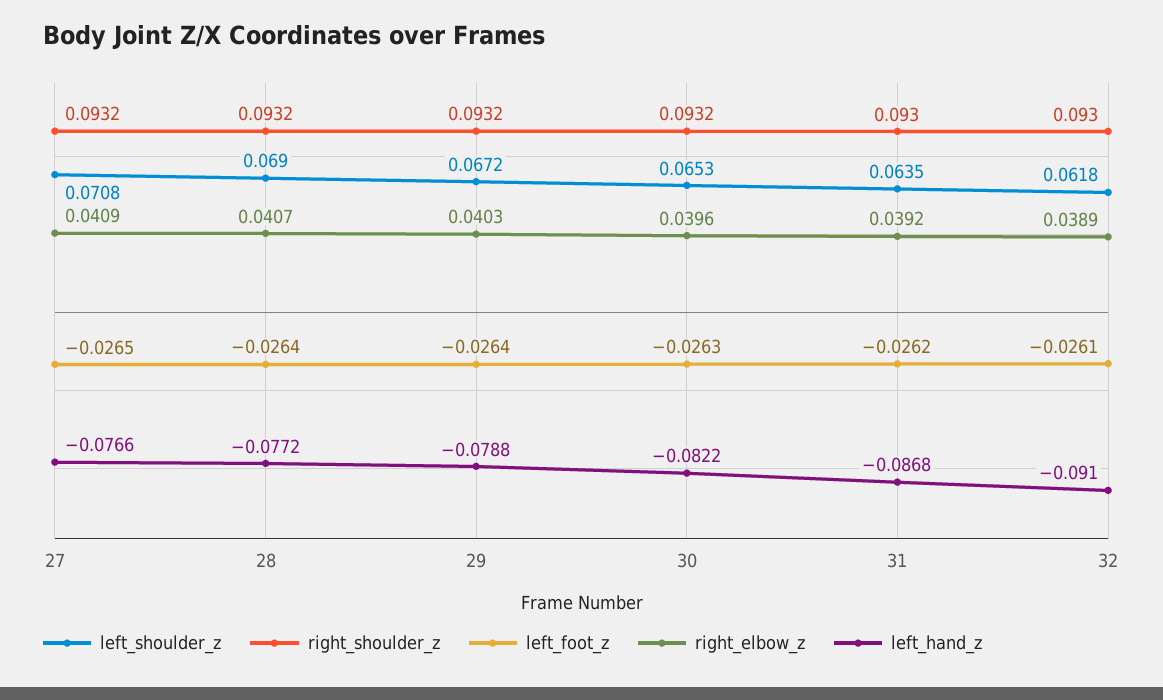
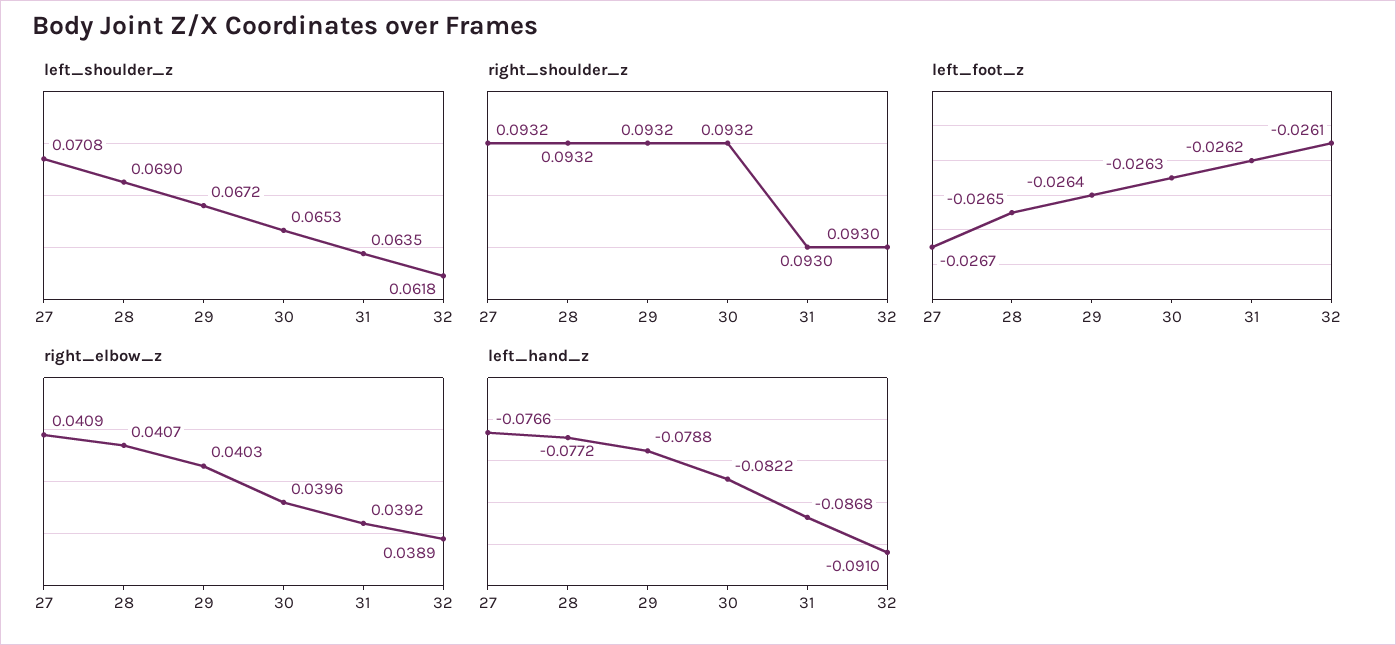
  {
    "left_shoulder_z": {
      "27": 0.0708,
      "28": 0.069,
      "29": 0.0672,
      "30": 0.0653,
      "31": 0.0635,
      "32": 0.0618
    },
    "right_shoulder_z": {
      "27": 0.0932,
      "28": 0.0932,
      "29": 0.0932,
      "30": 0.0932,
      "31": 0.093,
      "32": 0.093
    },
    "left_foot_z": {
-     "27": -0.0265,
+     "27": -0.0267,
-     "28": -0.0264,
+     "28": -0.0265,
      "29": -0.0264,
      "30": -0.0263,
      "31": -0.0262,
      "32": -0.0261
    },
    "right_elbow_z": {
      "27": 0.0409,
      "28": 0.0407,
      "29": 0.0403,
      "30": 0.0396,
      "31": 0.0392,
      "32": 0.0389
    },
    "left_hand_z": {
      "27": -0.0766,
      "28": -0.0772,
      "29": -0.0788,
      "30": -0.0822,
      "31": -0.0868,
      "32": -0.091
    }
  }

